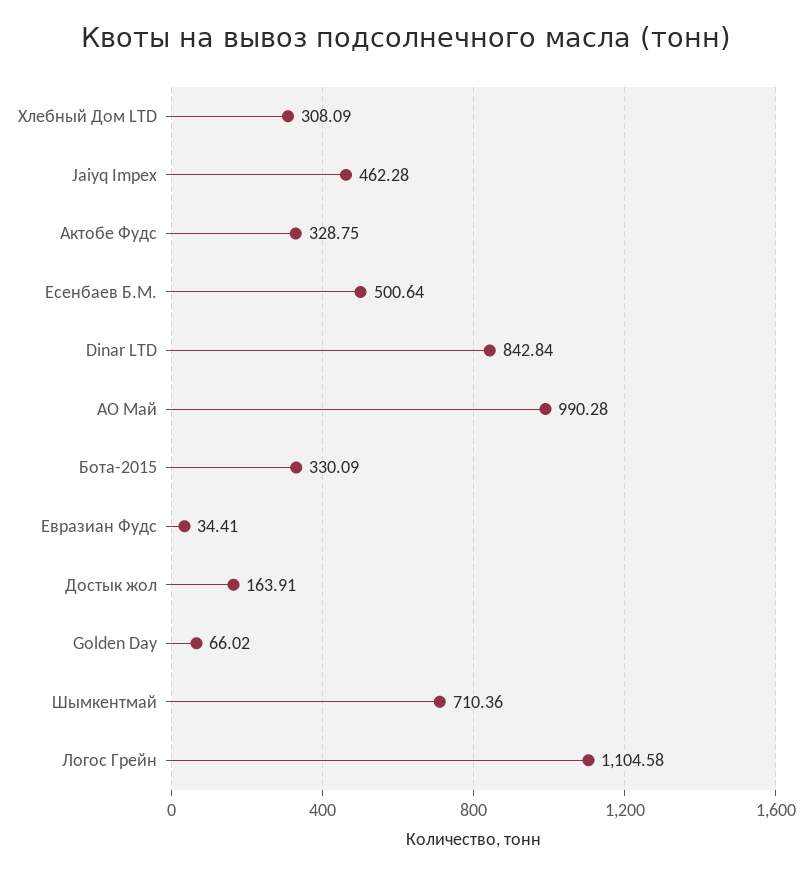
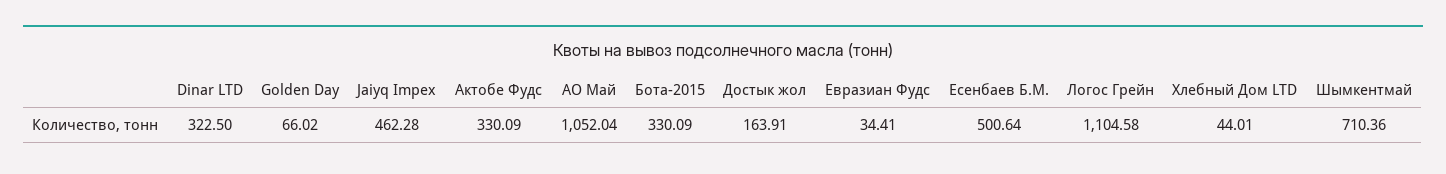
  {
-   "Хлебный Дом LTD": 308.09,
+   "Хлебный Дом LTD": 44.01,
    "Jaiyq Impex": 462.28,
-   "Актобе Фудс": 328.75,
+   "Актобе Фудс": 330.09,
    "Есенбаев Б.М.": 500.64,
-   "Dinar LTD": 842.84,
+   "Dinar LTD": 322.5,
-   "АО Май": 990.28,
+   "АО Май": 1052.04,
    "Бота-2015": 330.09,
    "Евразиан Фудс": 34.41,
    "Достык жол": 163.91,
    "Golden Day": 66.02,
    "Шымкентмай": 710.36,
    "Логос Грейн": 1104.58
  }

